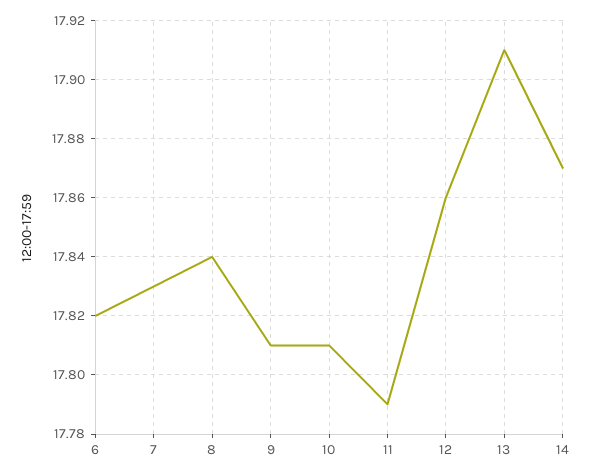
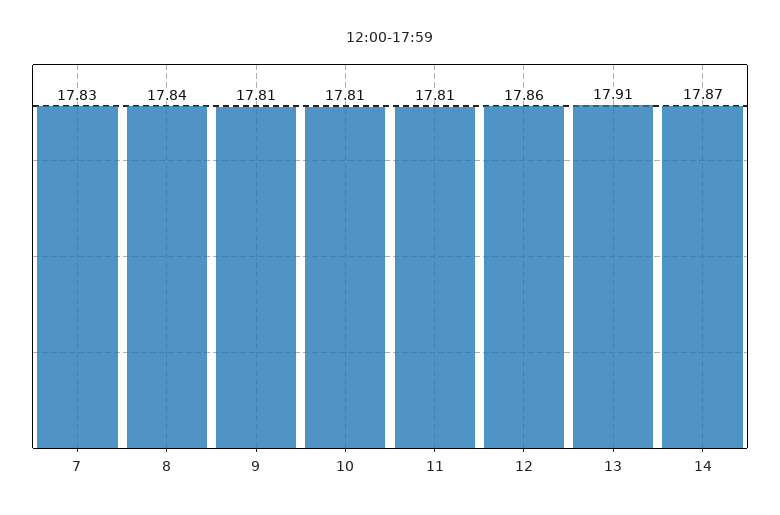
  {
-   "6": 17.82,
    "7": 17.83,
    "8": 17.84,
    "9": 17.81,
    "10": 17.81,
-   "11": 17.79,
+   "11": 17.81,
    "12": 17.86,
    "13": 17.91,
    "14": 17.87
  }

